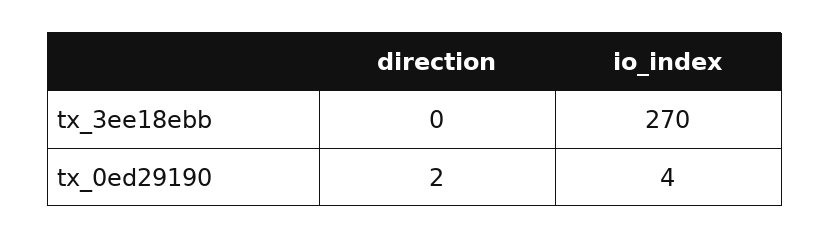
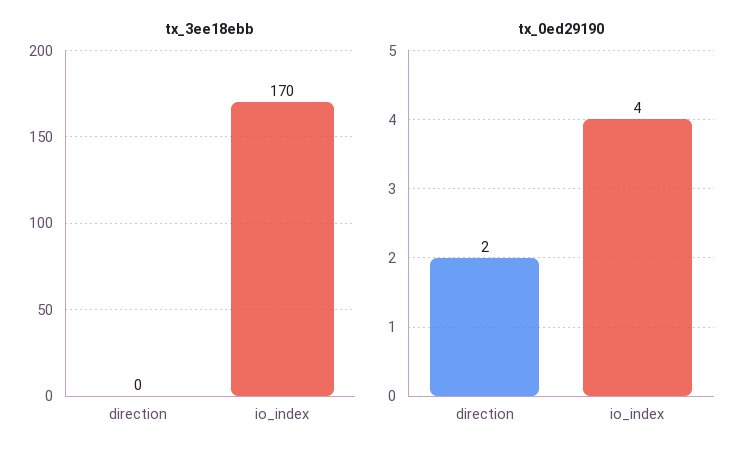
  {
    "tx_3ee18ebb": {
      "direction": 0,
-     "io_index": 270
+     "io_index": 170
    },
    "tx_0ed29190": {
      "direction": 2,
      "io_index": 4
    }
  }

